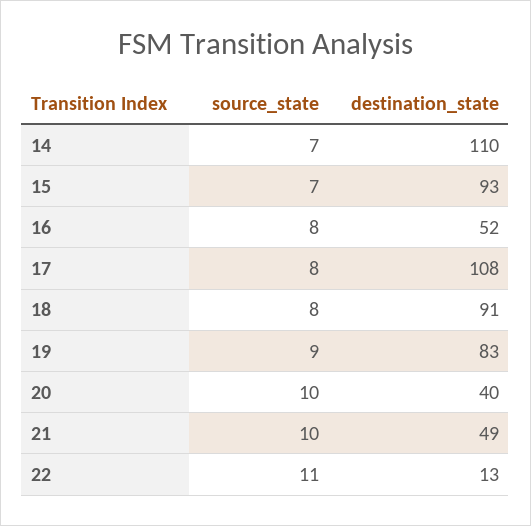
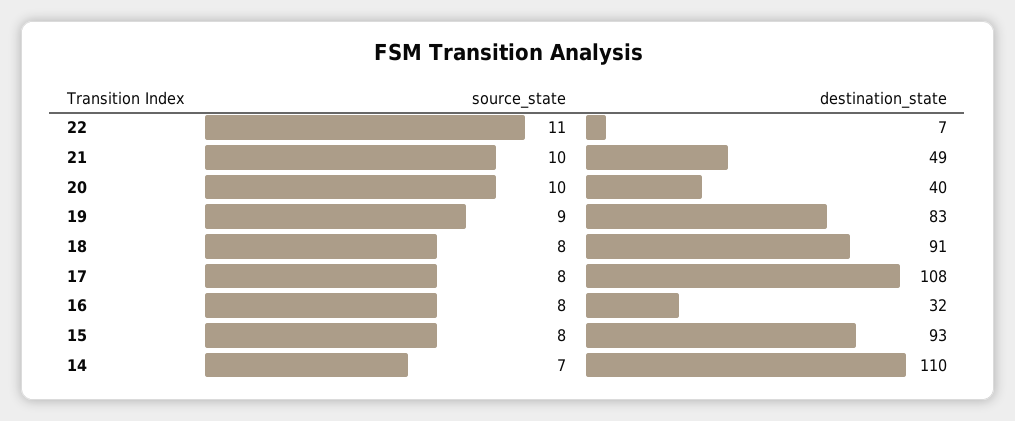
  {
    "source_state": {
      "14": 7,
-     "15": 7,
+     "15": 8,
      "16": 8,
      "17": 8,
      "18": 8,
      "19": 9,
      "20": 10,
      "21": 10,
      "22": 11
    },
    "destination_state": {
      "14": 110,
      "15": 93,
-     "16": 52,
+     "16": 32,
      "17": 108,
      "18": 91,
      "19": 83,
      "20": 40,
      "21": 49,
-     "22": 13
+     "22": 7
    }
  }

